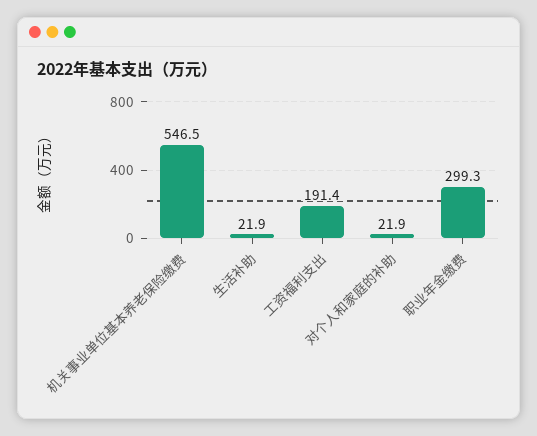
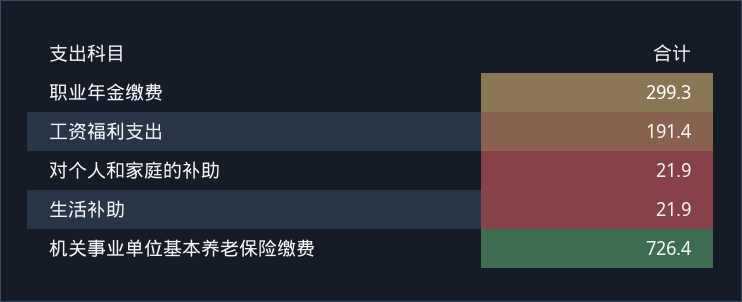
  {
-   "机关事业单位基本养老保险缴费": 546.5,
+   "机关事业单位基本养老保险缴费": 726.4,
    "生活补助": 21.9,
    "工资福利支出": 191.4,
    "对个人和家庭的补助": 21.9,
    "职业年金缴费": 299.3
  }

